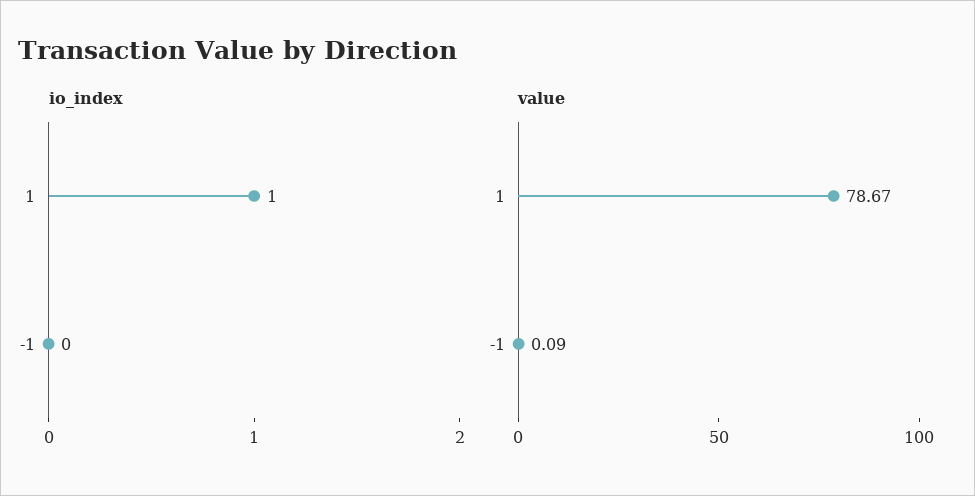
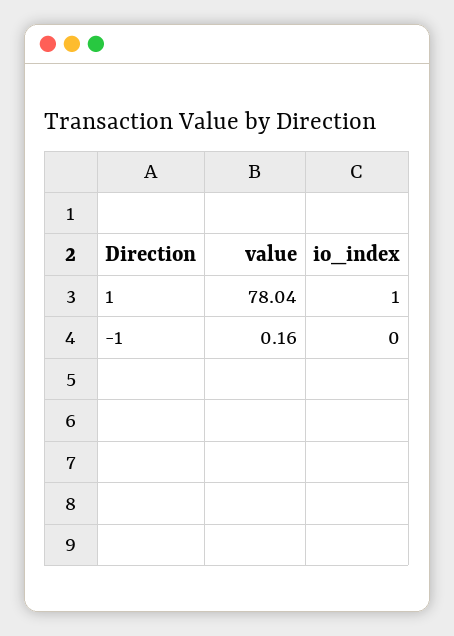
  {
    "io_index": {
      "1": 1,
      "-1": 0
    },
    "value": {
-     "1": 78.67,
+     "1": 78.04,
-     "-1": 0.09
+     "-1": 0.16
    }
  }

